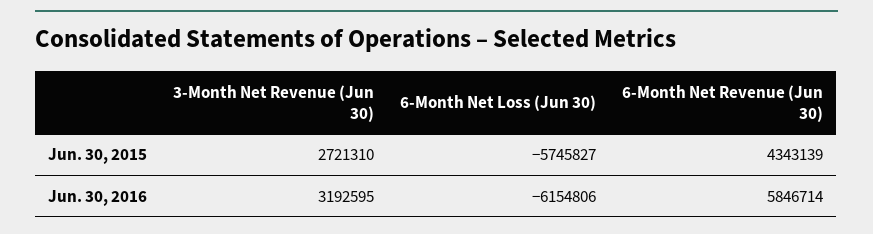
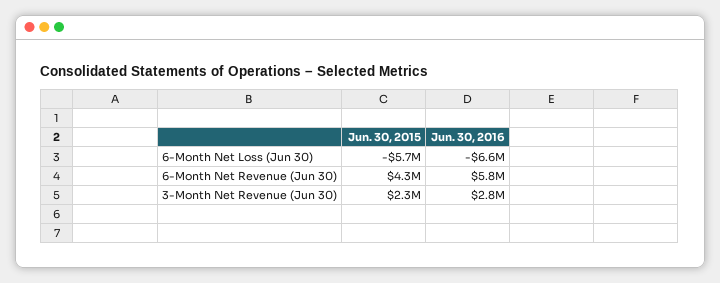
  {
    "3-Month Net Revenue (Jun 30)": {
-     "Jun. 30, 2015": 2721310,
+     "Jun. 30, 2015": 2300000,
-     "Jun. 30, 2016": 3192595
+     "Jun. 30, 2016": 2800000
    },
    "6-Month Net Loss (Jun 30)": {
      "Jun. 30, 2015": -5745827,
-     "Jun. 30, 2016": -6154806
+     "Jun. 30, 2016": -6600000
    },
    "6-Month Net Revenue (Jun 30)": {
      "Jun. 30, 2015": 4343139,
      "Jun. 30, 2016": 5846714
    }
  }

